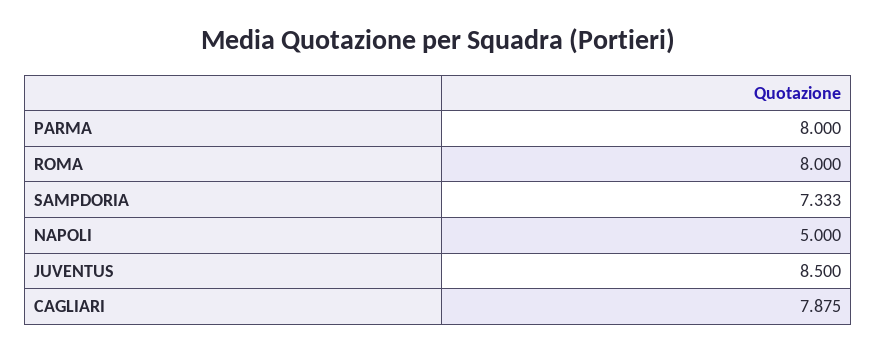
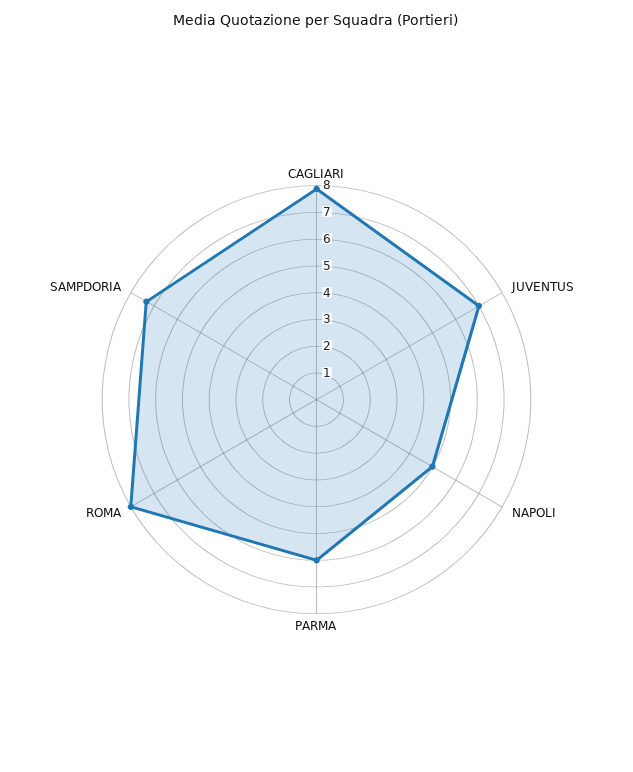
  {
-   "PARMA": 8,
+   "PARMA": 6,
    "ROMA": 8,
    "SAMPDORIA": 7.333,
    "NAPOLI": 5,
-   "JUVENTUS": 8.5,
+   "JUVENTUS": 7,
    "CAGLIARI": 7.875
  }

